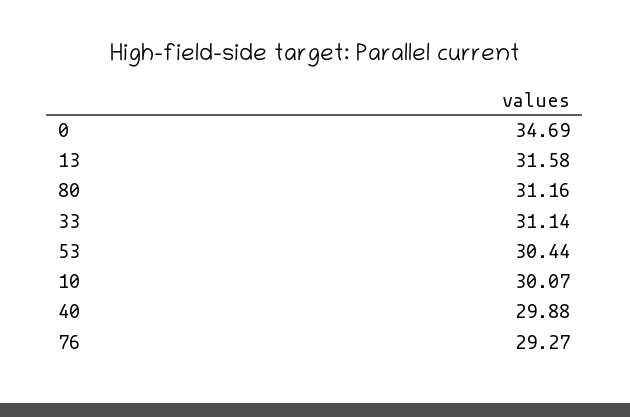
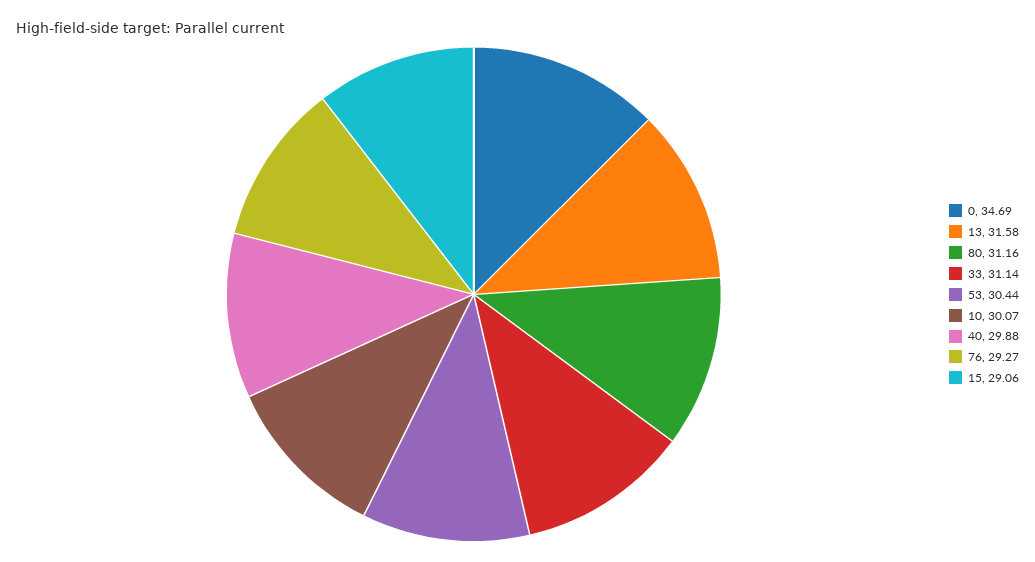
  {
    "0": 34.69,
    "13": 31.58,
    "80": 31.16,
    "33": 31.14,
    "53": 30.44,
    "10": 30.07,
    "40": 29.88,
-   "76": 29.27
+   "76": 29.27,
+   "15": 29.06
  }

